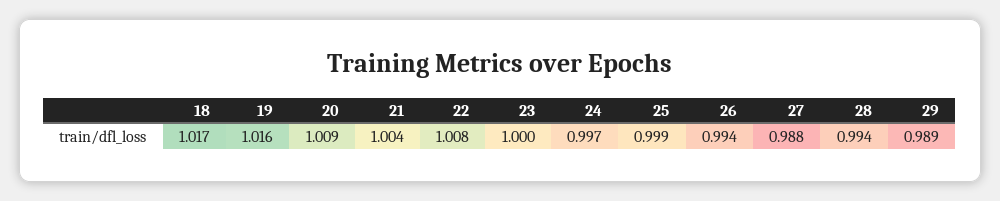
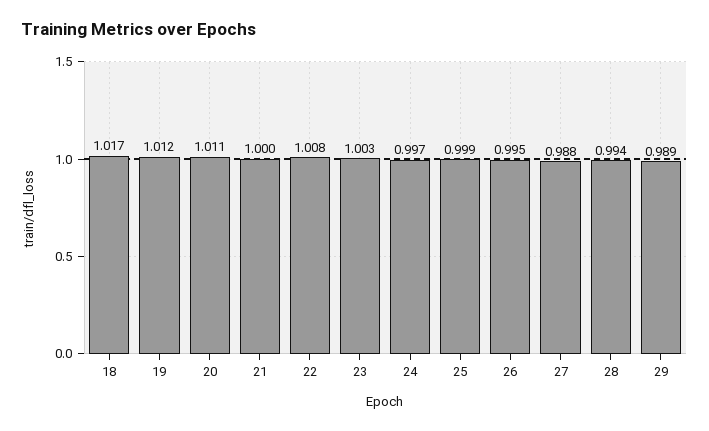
  {
    "18": 1.017,
-   "19": 1.016,
+   "19": 1.012,
-   "20": 1.009,
+   "20": 1.011,
-   "21": 1.004,
+   "21": 1,
    "22": 1.008,
-   "23": 1,
+   "23": 1.003,
    "24": 0.997,
    "25": 0.999,
-   "26": 0.994,
+   "26": 0.995,
    "27": 0.988,
    "28": 0.994,
    "29": 0.989
  }

